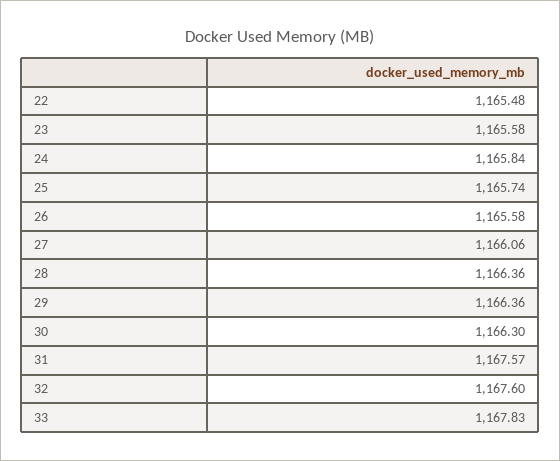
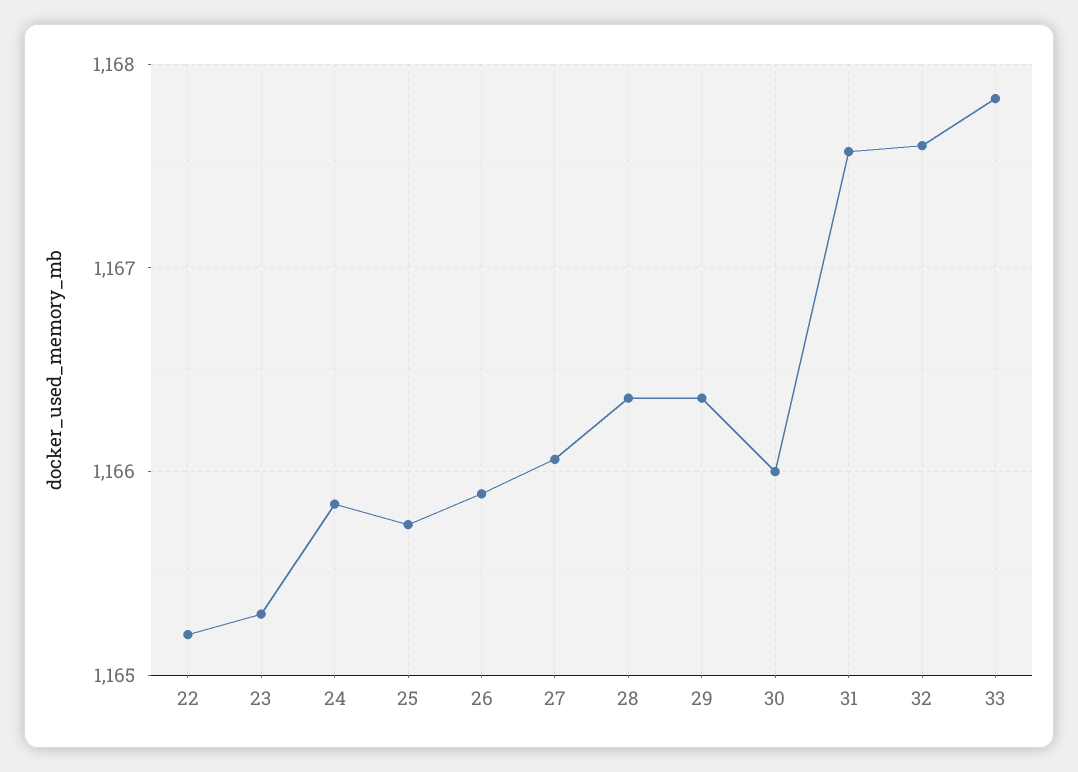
  {
-   "22": 1165.48,
+   "22": 1165.2,
-   "23": 1165.58,
+   "23": 1165.3,
    "24": 1165.84,
    "25": 1165.74,
-   "26": 1165.58,
+   "26": 1165.9,
    "27": 1166.06,
    "28": 1166.36,
    "29": 1166.36,
-   "30": 1166.3,
+   "30": 1166,
    "31": 1167.57,
    "32": 1167.6,
    "33": 1167.83
  }

